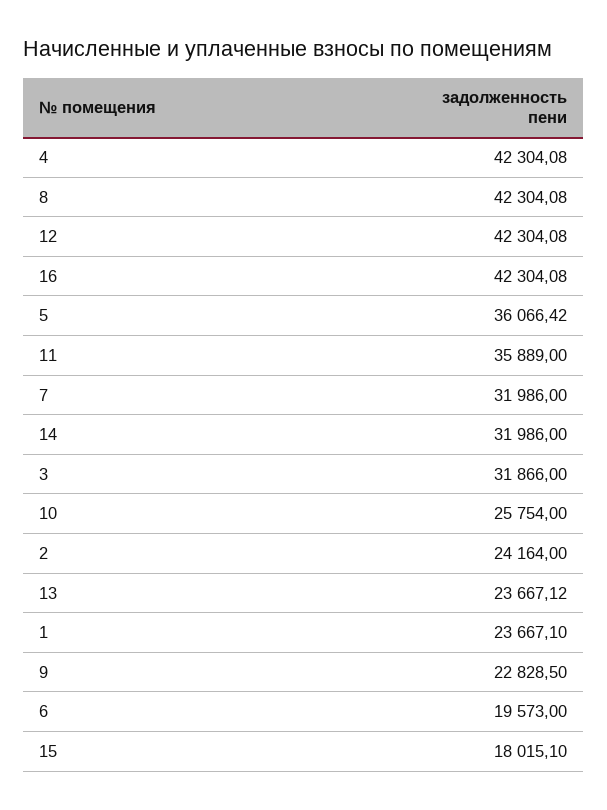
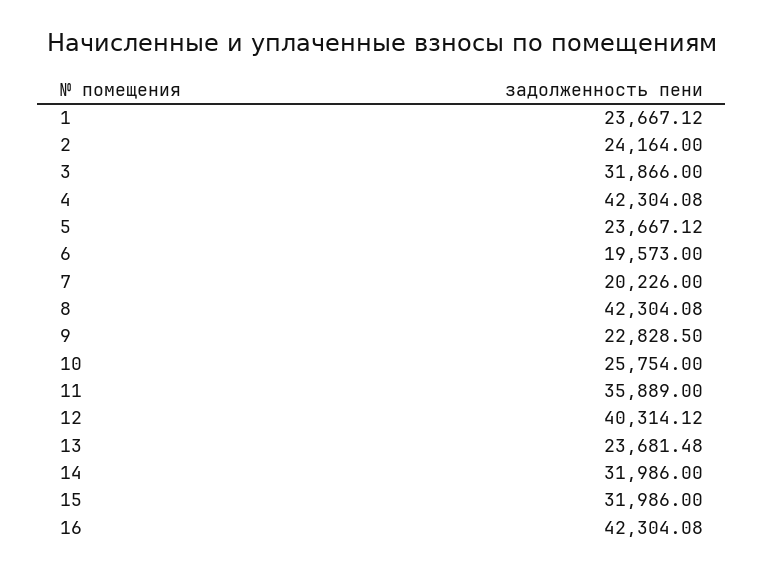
  {
    "4": 42304.08,
    "8": 42304.08,
-   "12": 42304.08,
+   "12": 40314.12,
    "16": 42304.08,
-   "5": 36066.42,
+   "5": 23667.12,
    "11": 35889,
-   "7": 31986,
+   "7": 20226,
    "14": 31986,
    "3": 31866,
    "10": 25754,
    "2": 24164,
-   "13": 23667.12,
+   "13": 23681.48,
-   "1": 23667.1,
+   "1": 23667.12,
    "9": 22828.5,
    "6": 19573,
-   "15": 18015.1
+   "15": 31986
  }

